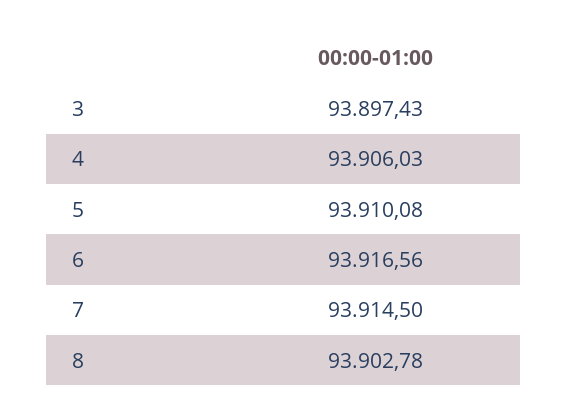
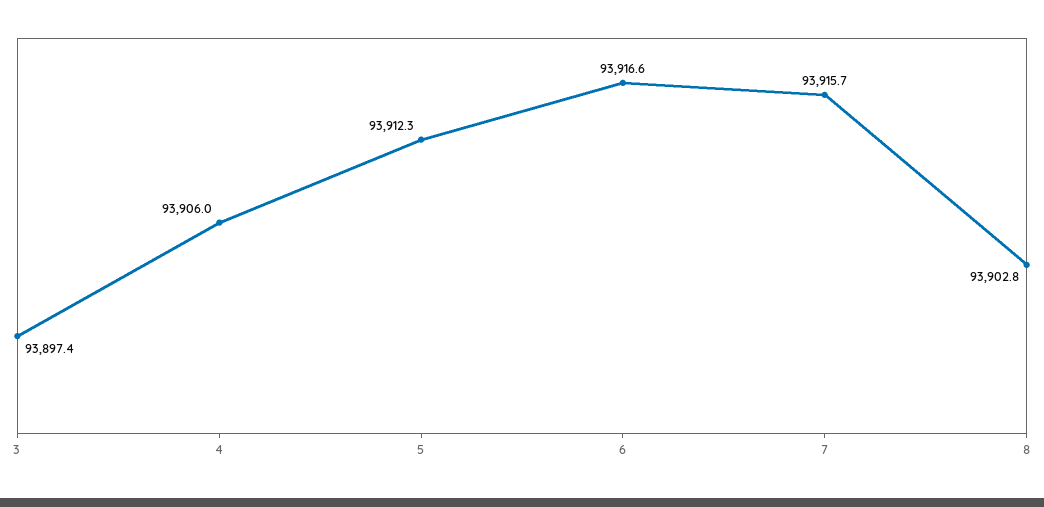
  {
    "3": 93897.43,
    "4": 93906.03,
-   "5": 93910.08,
+   "5": 93912.3,
    "6": 93916.56,
-   "7": 93914.5,
+   "7": 93915.7,
    "8": 93902.78
  }

